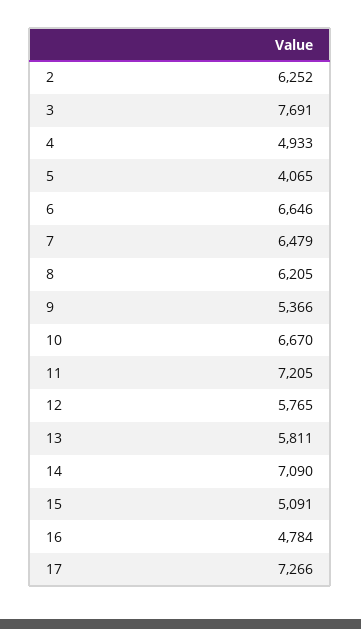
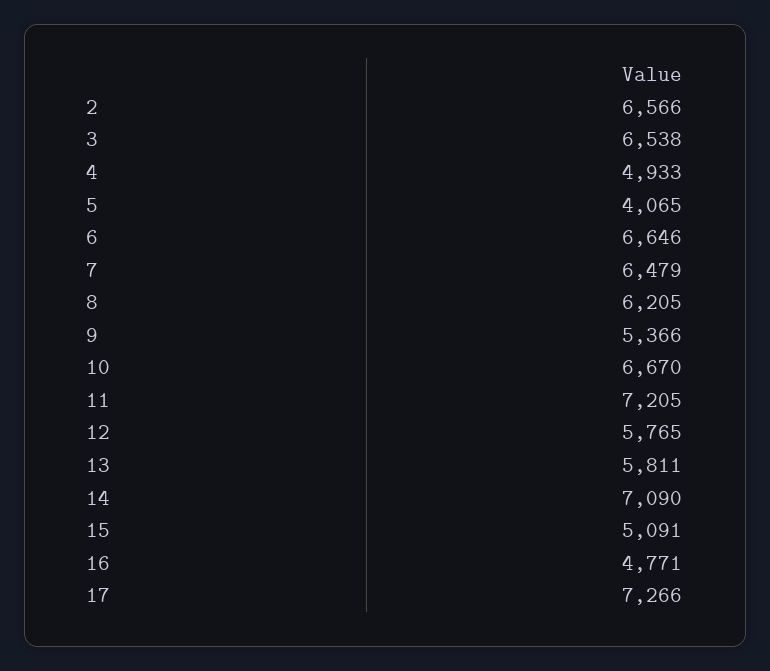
  {
-   "2": 6252,
+   "2": 6566,
-   "3": 7691,
+   "3": 6538,
    "4": 4933,
    "5": 4065,
    "6": 6646,
    "7": 6479,
    "8": 6205,
    "9": 5366,
    "10": 6670,
    "11": 7205,
    "12": 5765,
    "13": 5811,
    "14": 7090,
    "15": 5091,
-   "16": 4784,
+   "16": 4771,
    "17": 7266
  }

